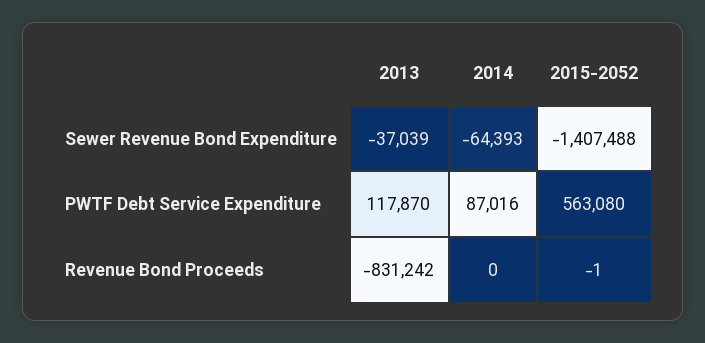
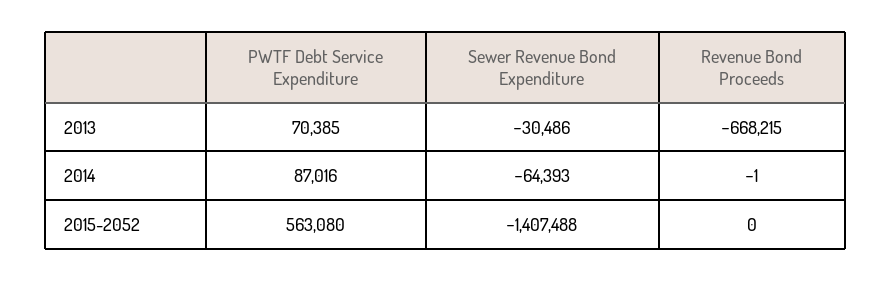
  {
    "2013": {
-     "Sewer Revenue Bond Expenditure": -37039,
+     "Sewer Revenue Bond Expenditure": -30486,
-     "PWTF Debt Service Expenditure": 117870,
+     "PWTF Debt Service Expenditure": 70385,
-     "Revenue Bond Proceeds": -831242
+     "Revenue Bond Proceeds": -668215
    },
    "2014": {
      "Sewer Revenue Bond Expenditure": -64393,
      "PWTF Debt Service Expenditure": 87016,
-     "Revenue Bond Proceeds": 0
+     "Revenue Bond Proceeds": -1
    },
    "2015-2052": {
      "Sewer Revenue Bond Expenditure": -1407488,
      "PWTF Debt Service Expenditure": 563080,
-     "Revenue Bond Proceeds": -1
+     "Revenue Bond Proceeds": 0
    }
  }

